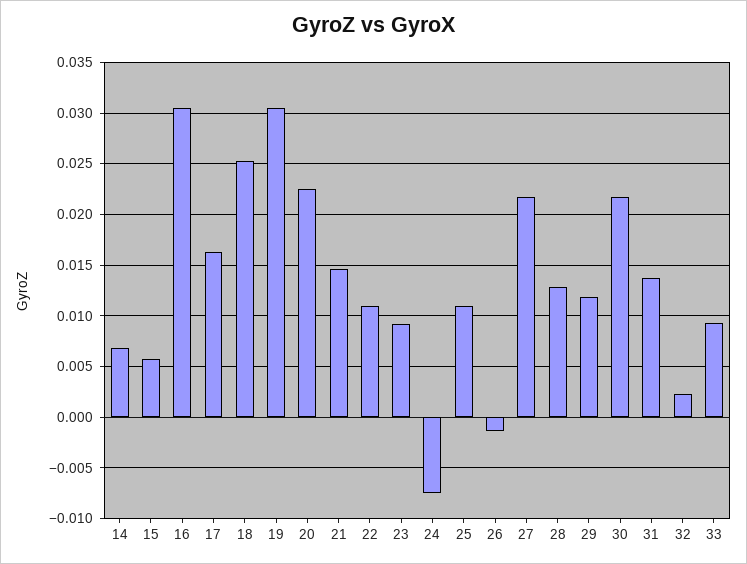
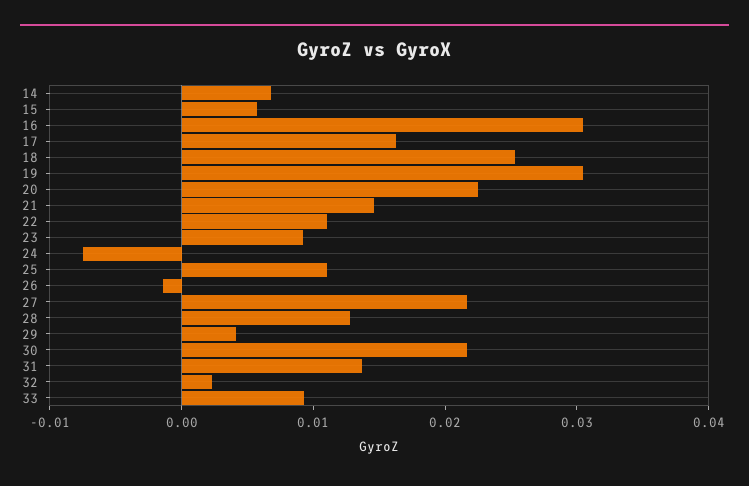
  {
    "14": 0.007,
    "15": 0.006,
    "16": 0.031,
    "17": 0.016,
    "18": 0.025,
    "19": 0.031,
    "20": 0.023,
    "21": 0.015,
    "22": 0.011,
    "23": 0.009,
    "24": -0.008,
    "25": 0.011,
    "26": -0.001,
    "27": 0.022,
    "28": 0.013,
-   "29": 0.012,
+   "29": 0.004,
    "30": 0.022,
    "31": 0.014,
    "32": 0.002,
    "33": 0.009
  }

